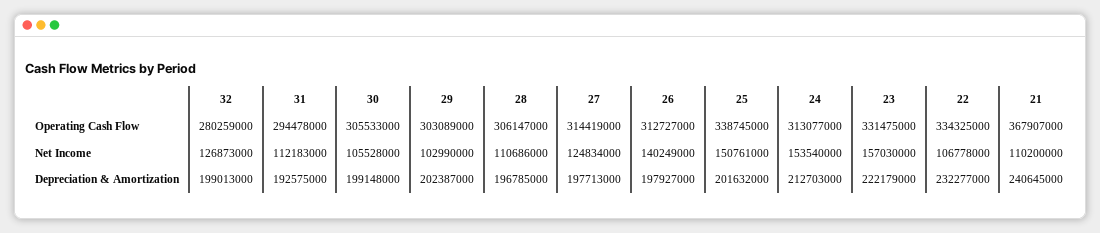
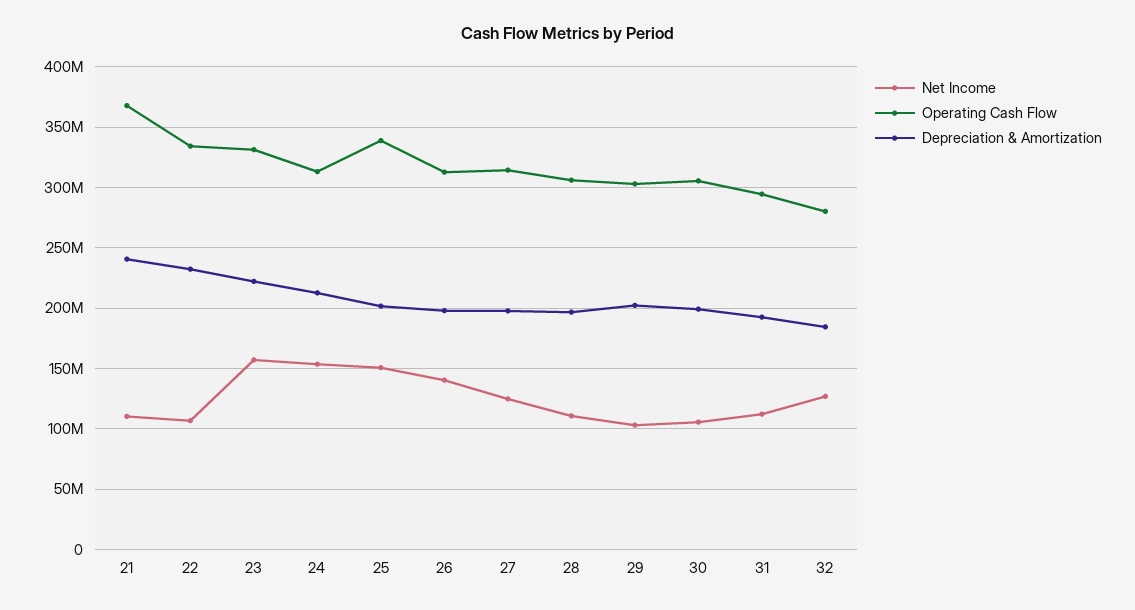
  {
    "Operating Cash Flow": {
      "32": 280259000,
      "31": 294478000,
      "30": 305533000,
      "29": 303089000,
      "28": 306147000,
      "27": 314419000,
      "26": 312727000,
      "25": 338745000,
      "24": 313077000,
      "23": 331475000,
      "22": 334325000,
      "21": 367907000
    },
    "Net Income": {
      "32": 126873000,
      "31": 112183000,
      "30": 105528000,
      "29": 102990000,
      "28": 110686000,
      "27": 124834000,
      "26": 140249000,
      "25": 150761000,
      "24": 153540000,
      "23": 157030000,
      "22": 106778000,
      "21": 110200000
    },
    "Depreciation & Amortization": {
-     "32": 199013000,
+     "32": 185000000,
      "31": 192575000,
      "30": 199148000,
      "29": 202387000,
      "28": 196785000,
      "27": 197713000,
      "26": 197927000,
      "25": 201632000,
      "24": 212703000,
      "23": 222179000,
      "22": 232277000,
      "21": 240645000
    }
  }

